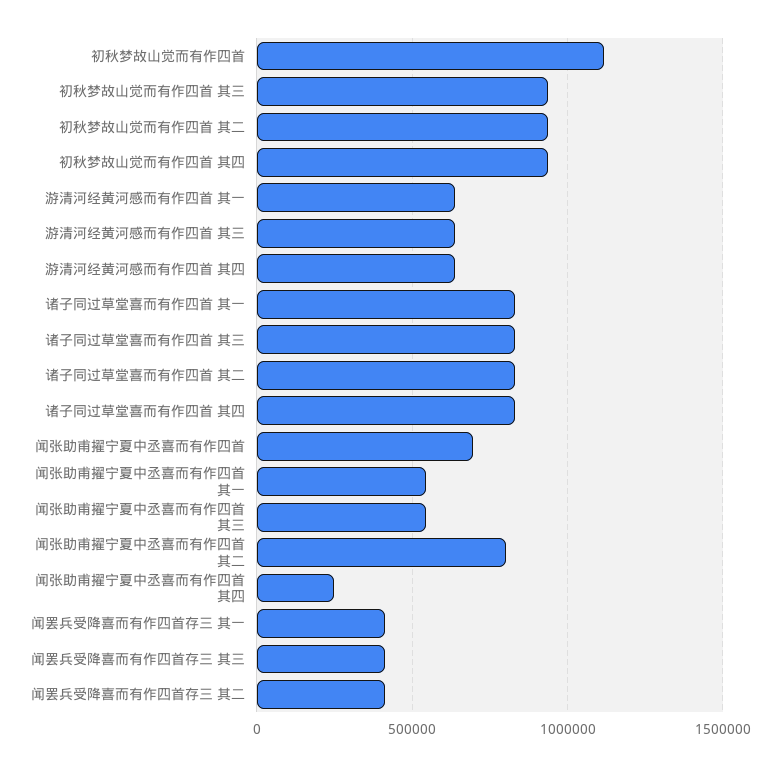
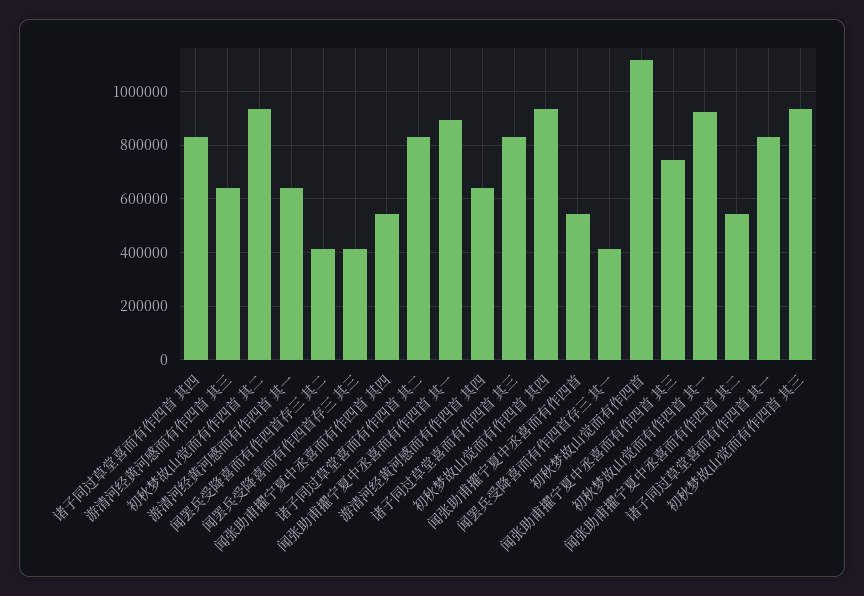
  {
    "初秋梦故山觉而有作四首": 1125000,
    "初秋梦故山觉而有作四首 其三": 925000,
    "初秋梦故山觉而有作四首 其二": 925000,
    "初秋梦故山觉而有作四首 其四": 925000,
    "游清河经黄河感而有作四首 其一": 650000,
    "游清河经黄河感而有作四首 其三": 650000,
    "游清河经黄河感而有作四首 其四": 650000,
    "诸子同过草堂喜而有作四首 其一": 825000,
    "诸子同过草堂喜而有作四首 其三": 825000,
    "诸子同过草堂喜而有作四首 其二": 825000,
    "诸子同过草堂喜而有作四首 其四": 825000,
-   "闻张助甫擢宁夏中丞喜而有作四首": 700000,
+   "闻张助甫擢宁夏中丞喜而有作四首": 550000,
-   "闻张助甫擢宁夏中丞喜而有作四首 其一": 550000,
+   "闻张助甫擢宁夏中丞喜而有作四首 其一": 900000,
-   "闻张助甫擢宁夏中丞喜而有作四首 其三": 550000,
+   "闻张助甫擢宁夏中丞喜而有作四首 其三": 750000,
-   "闻张助甫擢宁夏中丞喜而有作四首 其二": 800000,
+   "闻张助甫擢宁夏中丞喜而有作四首 其二": 550000,
-   "闻张助甫擢宁夏中丞喜而有作四首 其四": 250000,
+   "闻张助甫擢宁夏中丞喜而有作四首 其四": 550000,
    "闻罢兵受降喜而有作四首存三 其一": 425000,
    "闻罢兵受降喜而有作四首存三 其三": 425000,
-   "闻罢兵受降喜而有作四首存三 其二": 425000
+   "闻罢兵受降喜而有作四首存三 其二": 425000,
+   "初秋梦故山觉而有作四首 其一": 925000
  }

